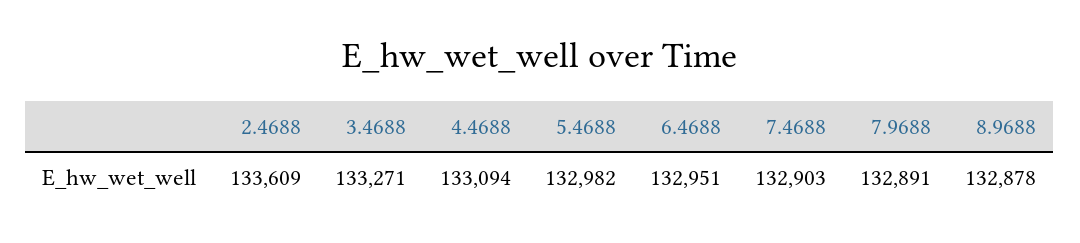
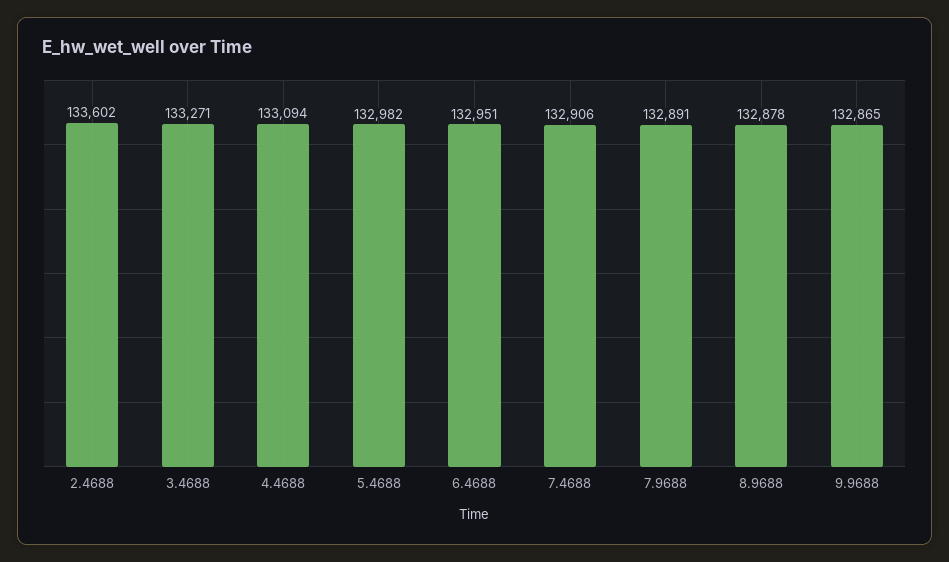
  {
-   "2.4688": 133609,
+   "2.4688": 133602,
    "3.4688": 133271,
    "4.4688": 133094,
    "5.4688": 132982,
    "6.4688": 132951,
-   "7.4688": 132903,
+   "7.4688": 132906,
    "7.9688": 132891,
-   "8.9688": 132878
+   "8.9688": 132878,
+   "9.9688": 132865
  }

